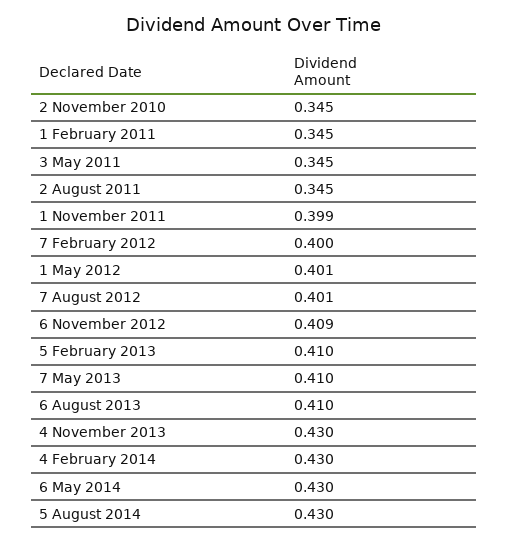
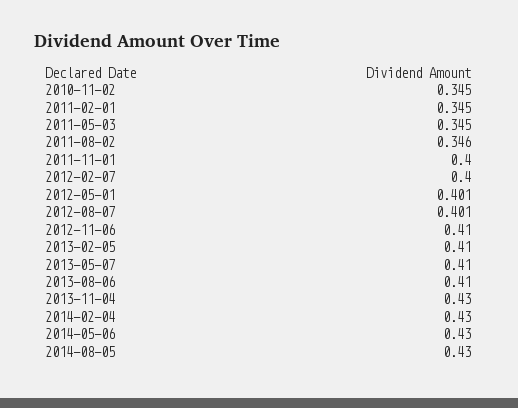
  {
    "2 November 2010": 0.345,
    "1 February 2011": 0.345,
    "3 May 2011": 0.345,
-   "2 August 2011": 0.345,
+   "2 August 2011": 0.346,
-   "1 November 2011": 0.399,
+   "1 November 2011": 0.4,
    "7 February 2012": 0.4,
    "1 May 2012": 0.401,
    "7 August 2012": 0.401,
-   "6 November 2012": 0.409,
+   "6 November 2012": 0.41,
    "5 February 2013": 0.41,
    "7 May 2013": 0.41,
    "6 August 2013": 0.41,
    "4 November 2013": 0.43,
    "4 February 2014": 0.43,
    "6 May 2014": 0.43,
    "5 August 2014": 0.43
  }

